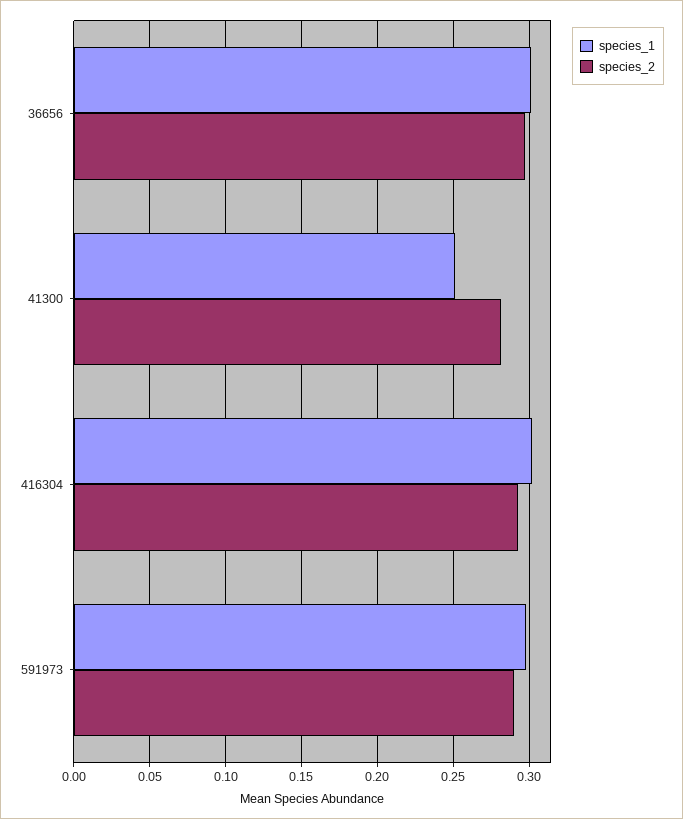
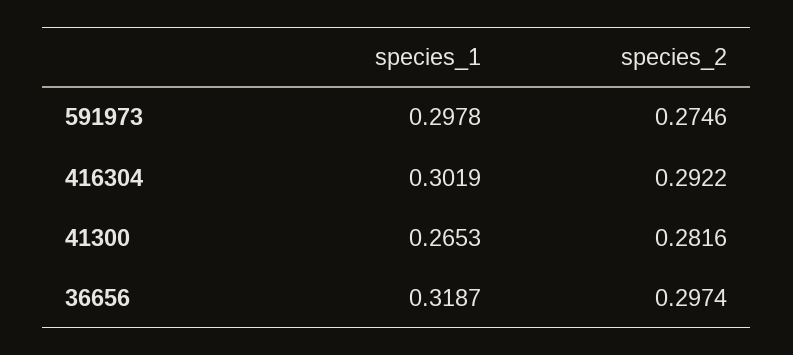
  {
    "species_1": {
-     "36656": 0.3,
+     "36656": 0.3187,
-     "41300": 0.25,
+     "41300": 0.2653,
      "416304": 0.3019,
      "591973": 0.2978
    },
    "species_2": {
      "36656": 0.2974,
      "41300": 0.2816,
      "416304": 0.2922,
-     "591973": 0.29
+     "591973": 0.2746
    }
  }

